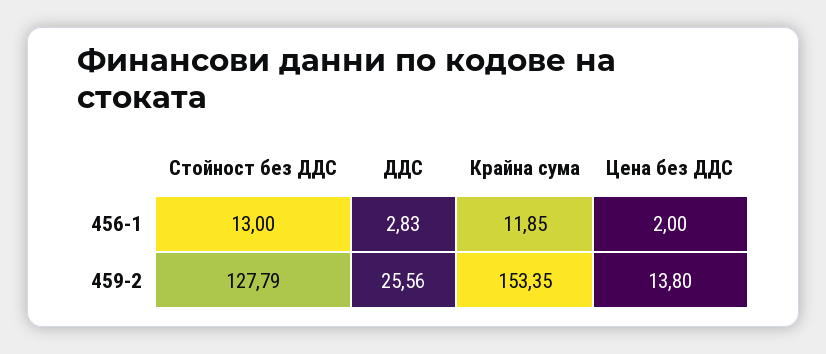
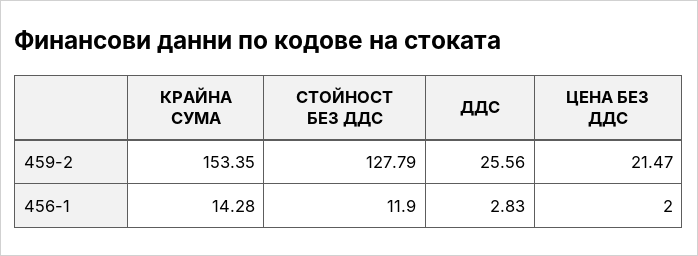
  {
    "Стойност без ДДС": {
-     "456-1": 13,
+     "456-1": 11.9,
      "459-2": 127.79
    },
    "ДДС": {
      "456-1": 2.83,
      "459-2": 25.56
    },
    "Крайна сума": {
-     "456-1": 11.85,
+     "456-1": 14.28,
      "459-2": 153.35
    },
    "Цена без ДДС": {
      "456-1": 2,
-     "459-2": 13.8
+     "459-2": 21.47
    }
  }

